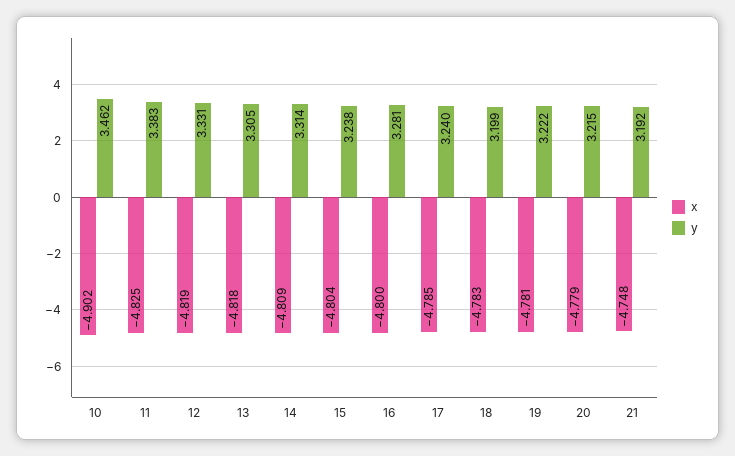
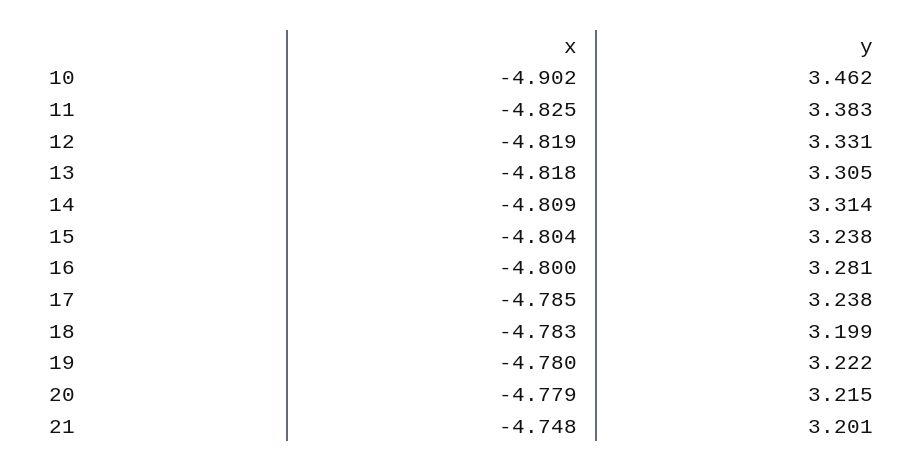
  {
    "x": {
      "10": -4.902,
      "11": -4.825,
      "12": -4.819,
      "13": -4.818,
      "14": -4.809,
      "15": -4.804,
      "16": -4.8,
      "17": -4.785,
      "18": -4.783,
-     "19": -4.781,
+     "19": -4.78,
      "20": -4.779,
      "21": -4.748
    },
    "y": {
      "10": 3.462,
      "11": 3.383,
      "12": 3.331,
      "13": 3.305,
      "14": 3.314,
      "15": 3.238,
      "16": 3.281,
-     "17": 3.24,
+     "17": 3.238,
      "18": 3.199,
      "19": 3.222,
      "20": 3.215,
-     "21": 3.192
+     "21": 3.201
    }
  }

